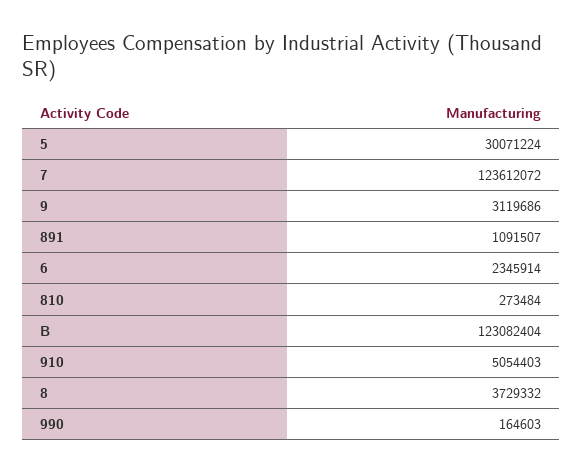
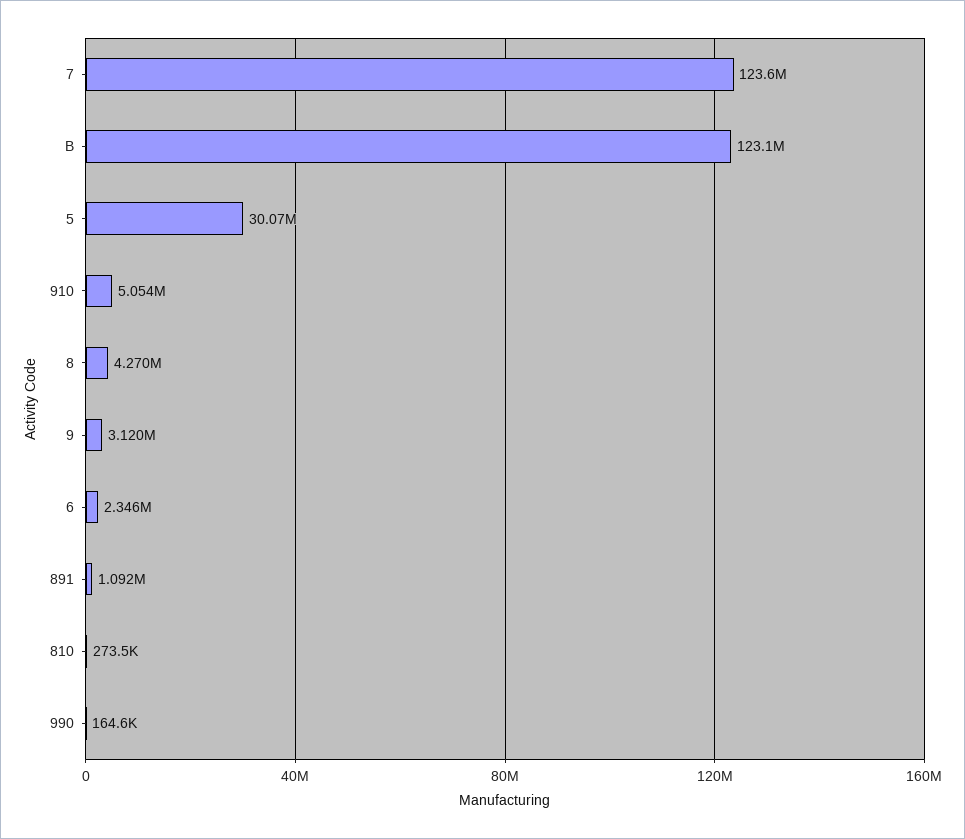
  {
    "5": 30071224,
    "7": 123612072,
    "9": 3119686,
    "891": 1091507,
    "6": 2345914,
    "810": 273484,
    "B": 123082404,
    "910": 5054403,
-   "8": 3729332,
+   "8": 4270000,
    "990": 164603
  }

